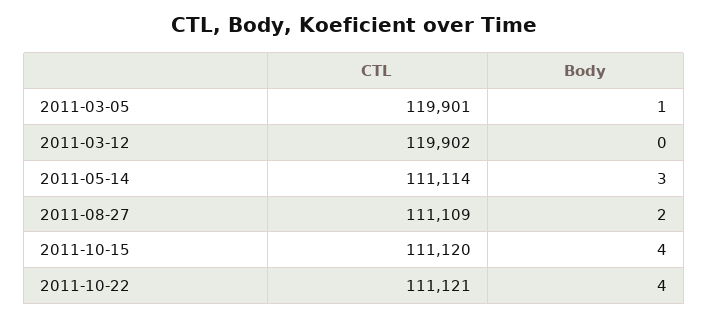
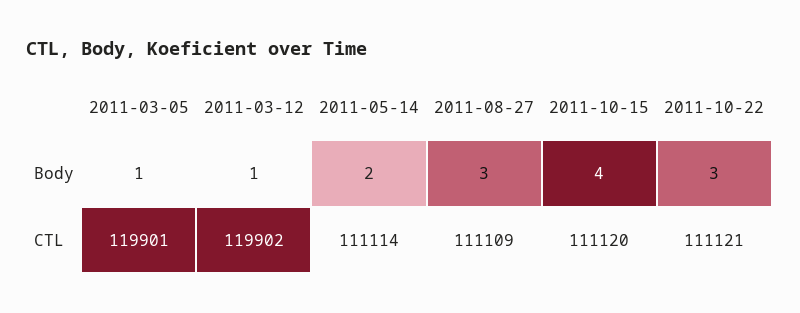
  {
    "CTL": {
      "2011-03-05": 119901,
      "2011-03-12": 119902,
      "2011-05-14": 111114,
      "2011-08-27": 111109,
      "2011-10-15": 111120,
      "2011-10-22": 111121
    },
    "Body": {
      "2011-03-05": 1,
-     "2011-03-12": 0,
+     "2011-03-12": 1,
-     "2011-05-14": 3,
+     "2011-05-14": 2,
-     "2011-08-27": 2,
+     "2011-08-27": 3,
      "2011-10-15": 4,
-     "2011-10-22": 4
+     "2011-10-22": 3
    }
  }

